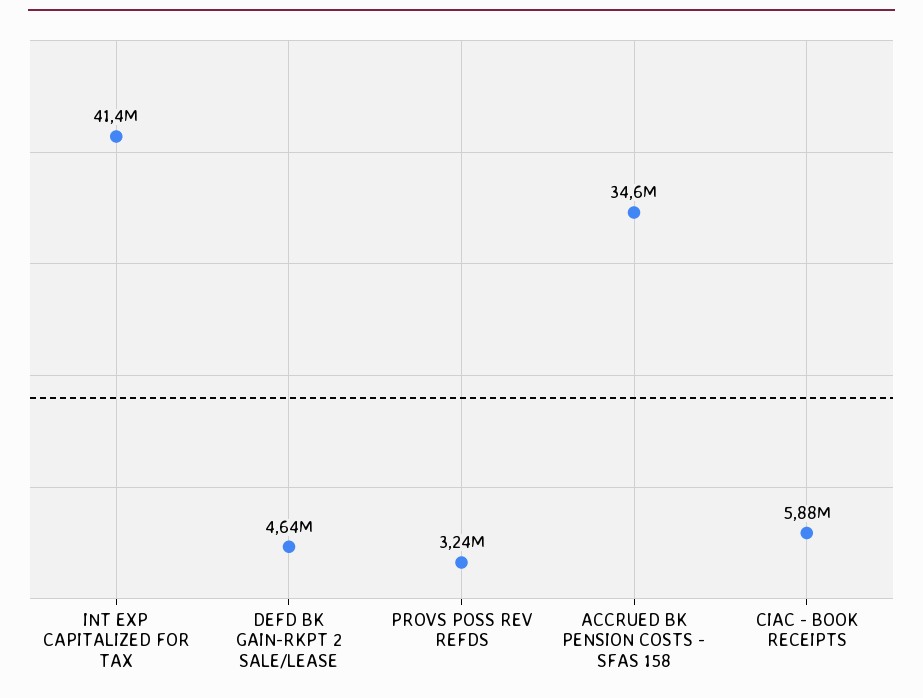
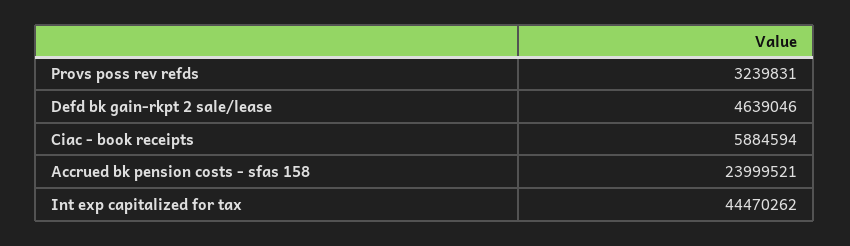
  {
-   "INT EXP CAPITALIZED FOR TAX": 41400000,
+   "INT EXP CAPITALIZED FOR TAX": 44470262,
    "DEFD BK GAIN-RKPT 2 SALE/LEASE": 4639046,
    "PROVS POSS REV REFDS": 3239831,
-   "ACCRUED BK PENSION COSTS - SFAS 158": 34600000,
+   "ACCRUED BK PENSION COSTS - SFAS 158": 23999521,
    "CIAC - BOOK RECEIPTS": 5884594
  }

